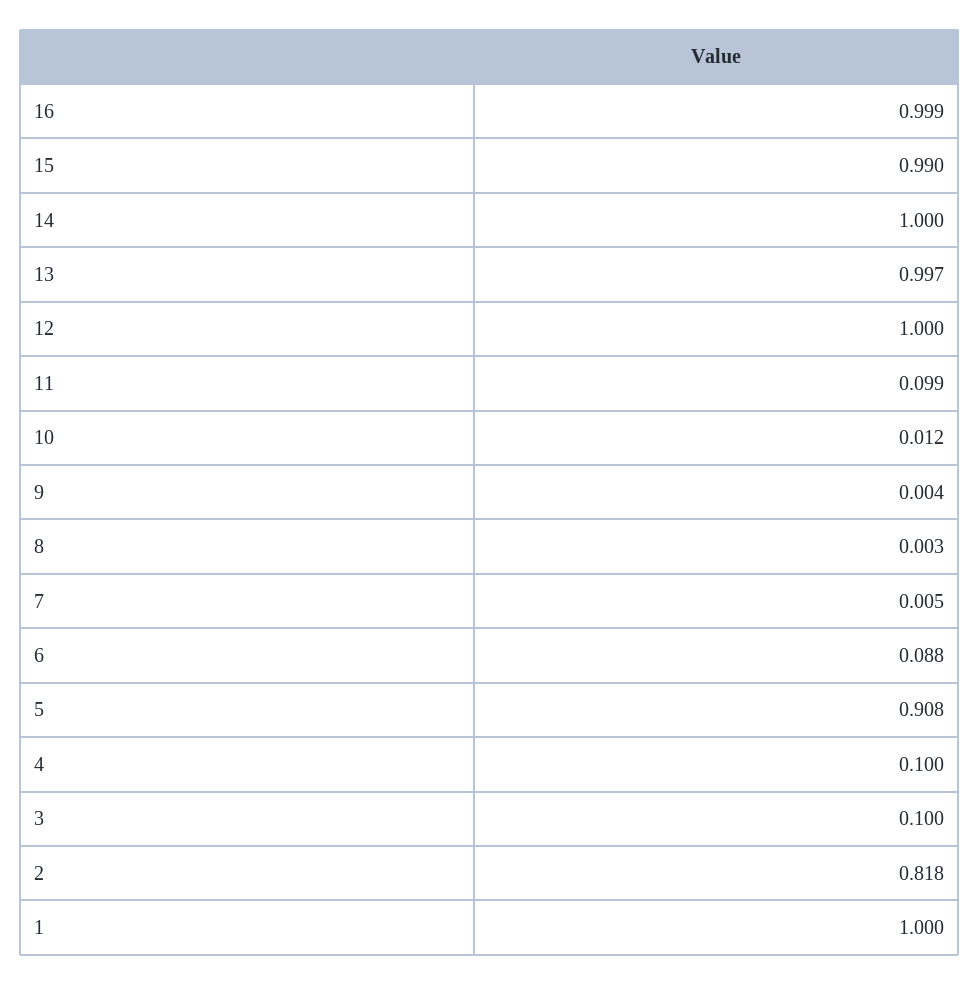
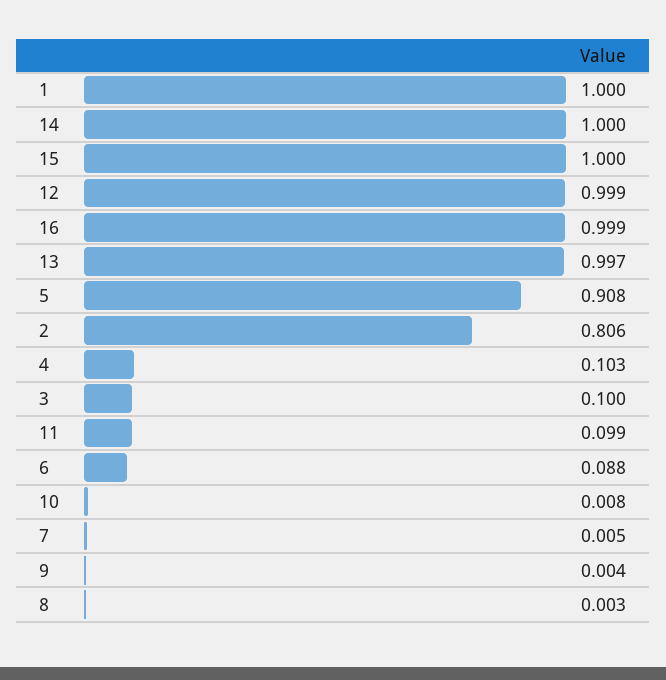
  {
    "16": 0.999,
-   "15": 0.99,
+   "15": 1,
    "14": 1,
    "13": 0.997,
-   "12": 1,
+   "12": 0.999,
    "11": 0.099,
-   "10": 0.012,
+   "10": 0.008,
    "9": 0.004,
    "8": 0.003,
    "7": 0.005,
    "6": 0.088,
    "5": 0.908,
-   "4": 0.1,
+   "4": 0.103,
    "3": 0.1,
-   "2": 0.818,
+   "2": 0.806,
    "1": 1
  }

